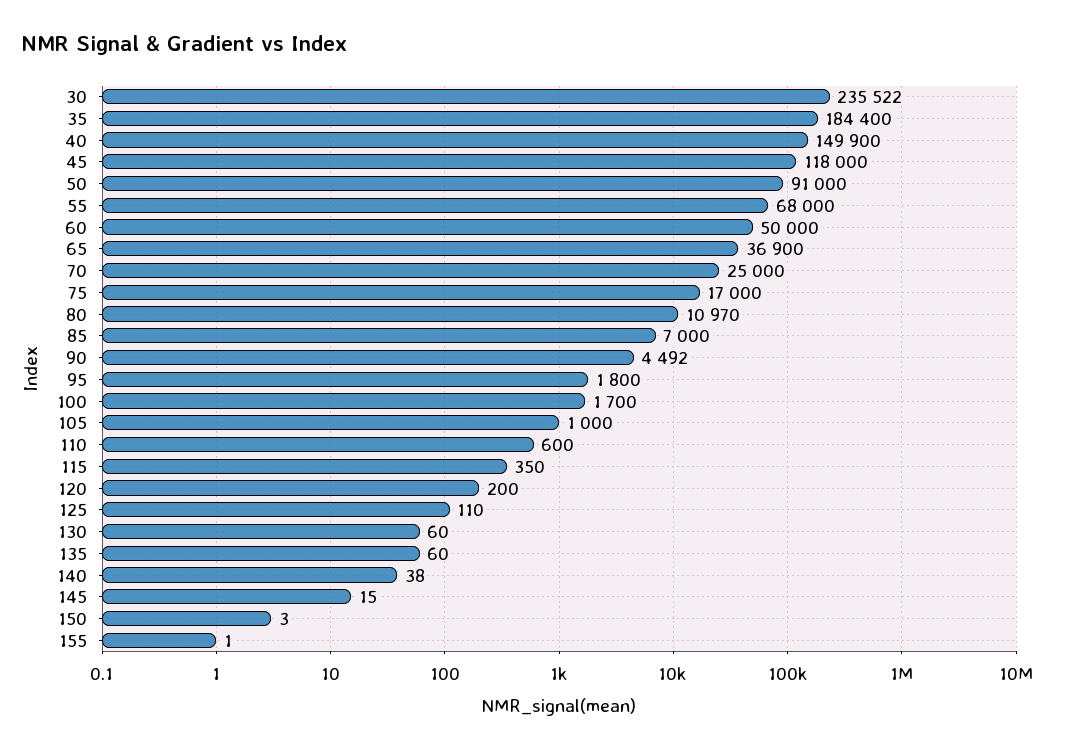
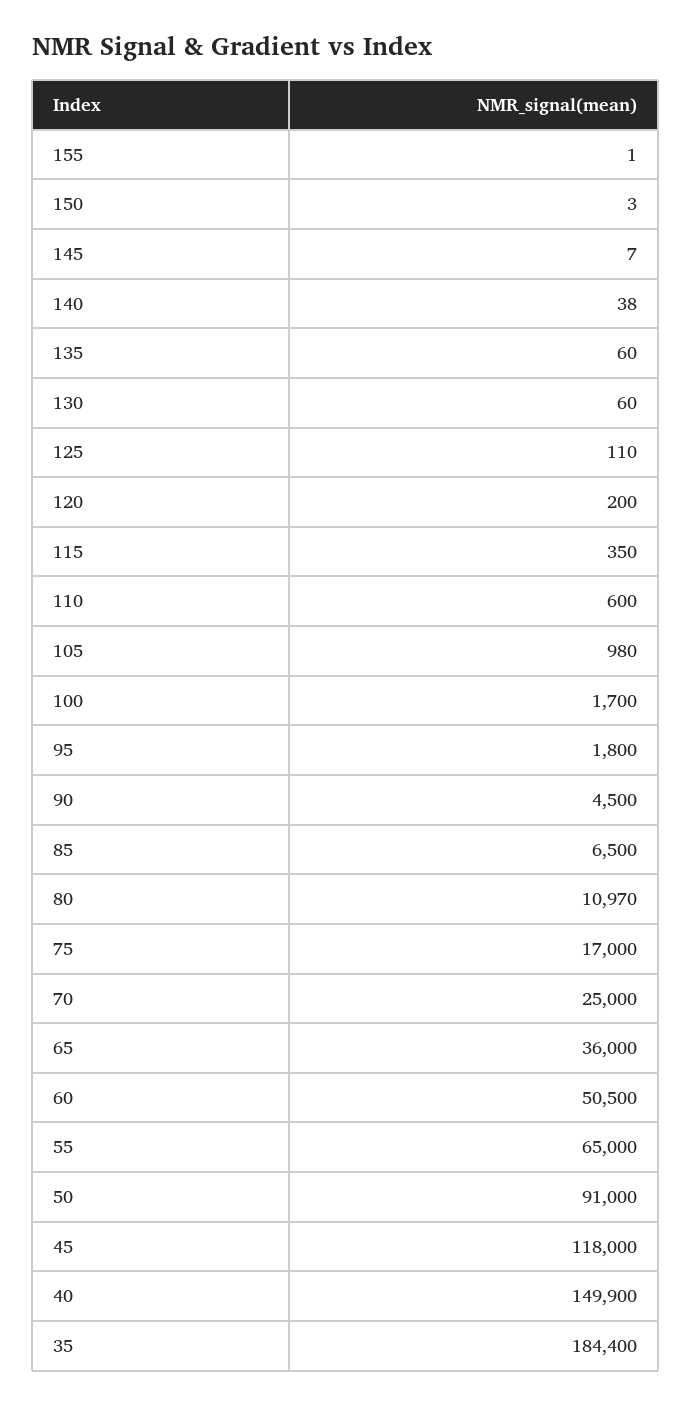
  {
-   "30": 235522,
    "35": 184400,
    "40": 149900,
    "45": 118000,
    "50": 91000,
-   "55": 68000,
+   "55": 65000,
-   "60": 50000,
+   "60": 50500,
-   "65": 36900,
+   "65": 36000,
    "70": 25000,
    "75": 17000,
    "80": 10970,
-   "85": 7000,
+   "85": 6500,
-   "90": 4492,
+   "90": 4500,
    "95": 1800,
    "100": 1700,
-   "105": 1000,
+   "105": 980,
    "110": 600,
    "115": 350,
    "120": 200,
    "125": 110,
    "130": 60,
    "135": 60,
    "140": 38,
-   "145": 15,
+   "145": 7,
    "150": 3,
    "155": 1
  }

